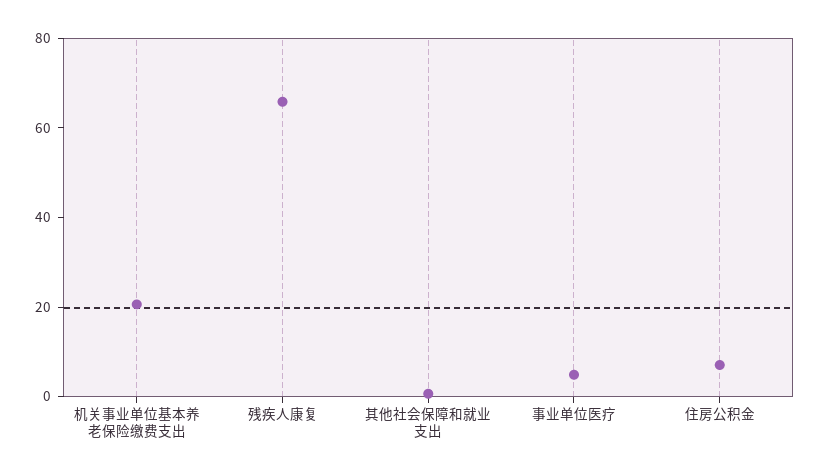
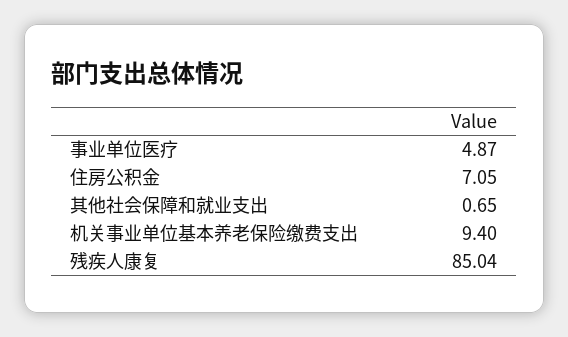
  {
-   "机关事业单位基本养老保险缴费支出": 20,
+   "机关事业单位基本养老保险缴费支出": 9.4,
-   "残疾人康复": 65,
+   "残疾人康复": 85.04,
    "其他社会保障和就业支出": 0.65,
    "事业单位医疗": 4.87,
    "住房公积金": 7.05
  }

